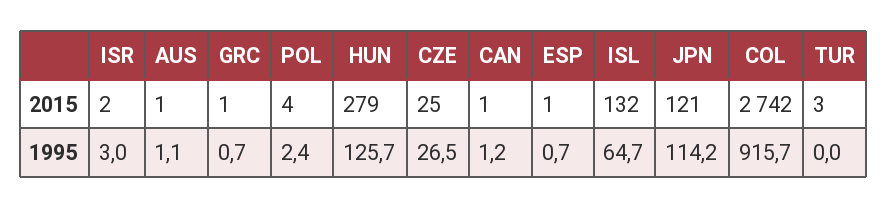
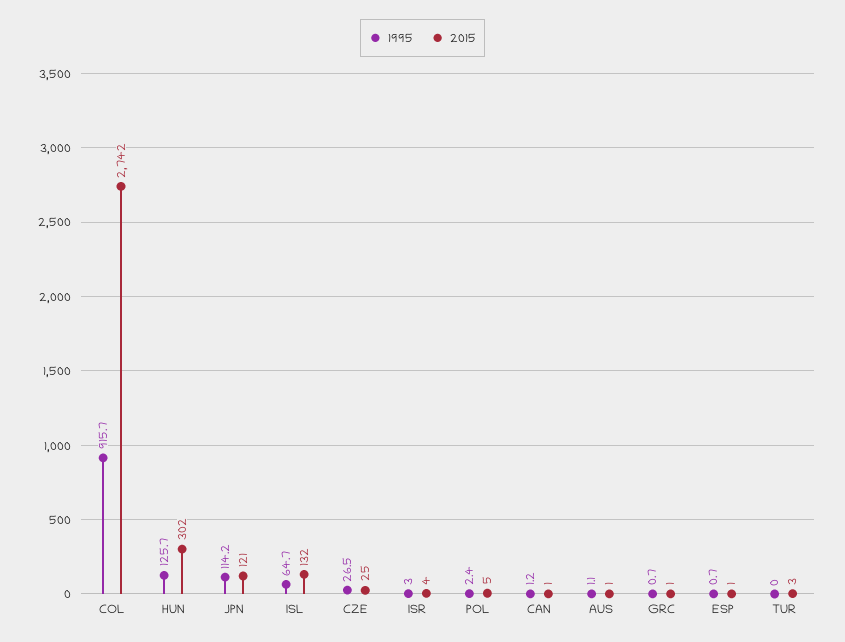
  {
    "2015": {
-     "ISR": 2,
+     "ISR": 4,
      "AUS": 1,
      "GRC": 1,
-     "POL": 4,
+     "POL": 5,
-     "HUN": 279,
+     "HUN": 302,
      "CZE": 25,
      "CAN": 1,
      "ESP": 1,
      "ISL": 132,
      "JPN": 121,
      "COL": 2742,
      "TUR": 3
    },
    "1995": {
      "ISR": 3,
      "AUS": 1.1,
      "GRC": 0.7,
      "POL": 2.4,
      "HUN": 125.7,
      "CZE": 26.5,
      "CAN": 1.2,
      "ESP": 0.7,
      "ISL": 64.7,
      "JPN": 114.2,
      "COL": 915.7,
      "TUR": 0
    }
  }

